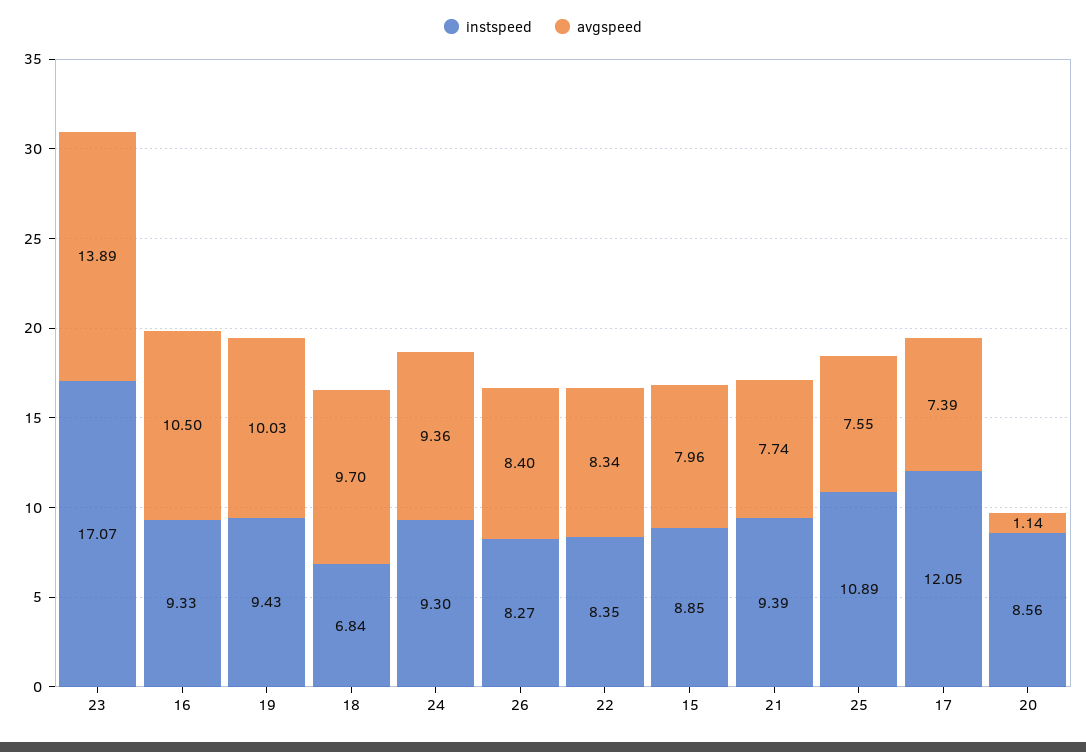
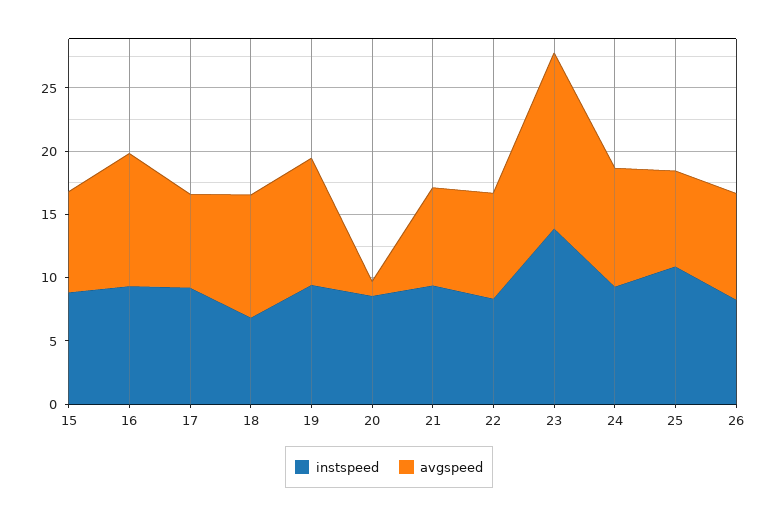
  {
    "instspeed": {
-     "23": 17.07,
+     "23": 14,
      "16": 9.33,
      "19": 9.43,
      "18": 6.84,
      "24": 9.3,
      "26": 8.27,
      "22": 8.35,
      "15": 8.85,
      "21": 9.39,
      "25": 10.89,
-     "17": 12.05,
+     "17": 9,
      "20": 8.56
    },
    "avgspeed": {
      "23": 13.89,
      "16": 10.5,
      "19": 10.03,
      "18": 9.7,
      "24": 9.36,
      "26": 8.4,
      "22": 8.34,
      "15": 7.96,
      "21": 7.74,
      "25": 7.55,
      "17": 7.39,
      "20": 1.14
    }
  }

